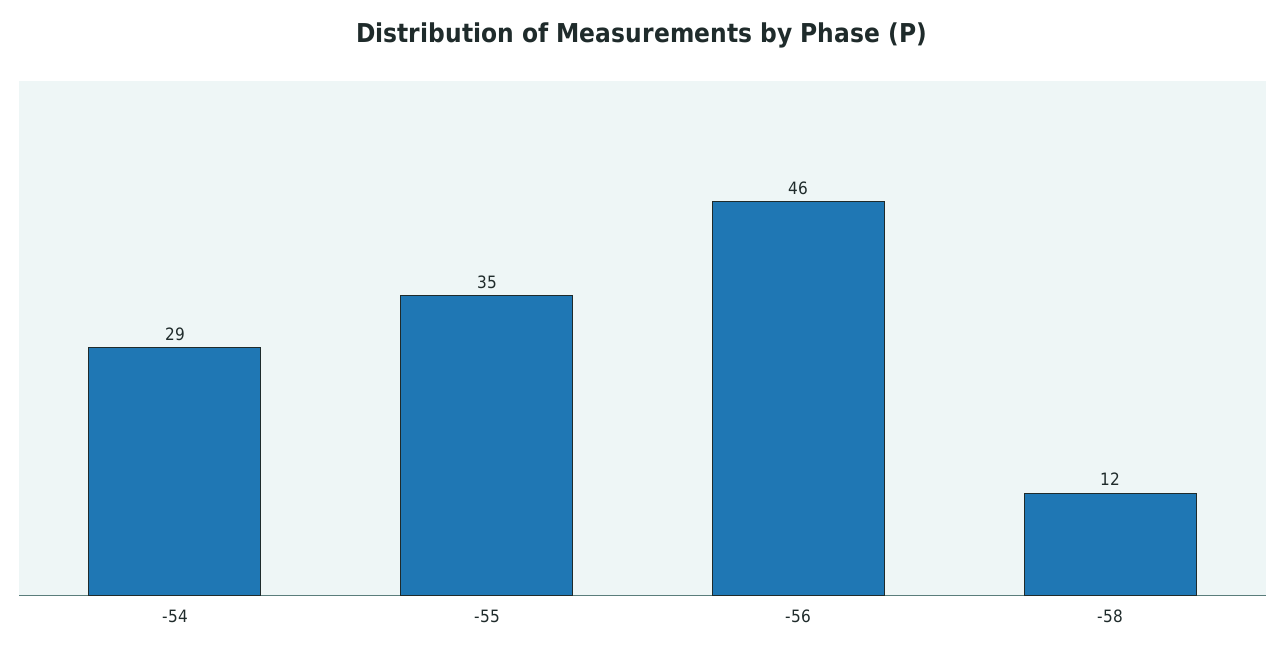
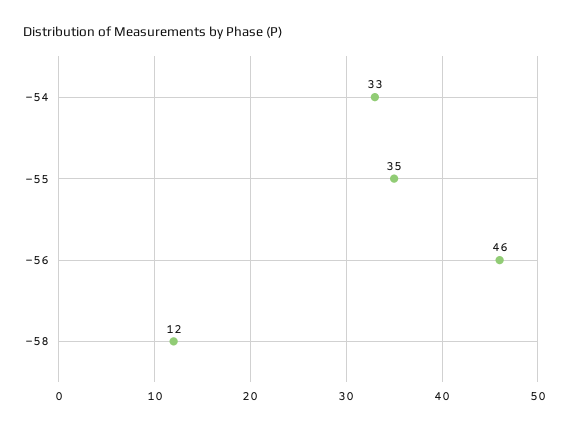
  {
-   "-54": 29,
+   "-54": 33,
    "-55": 35,
    "-56": 46,
    "-58": 12
  }

